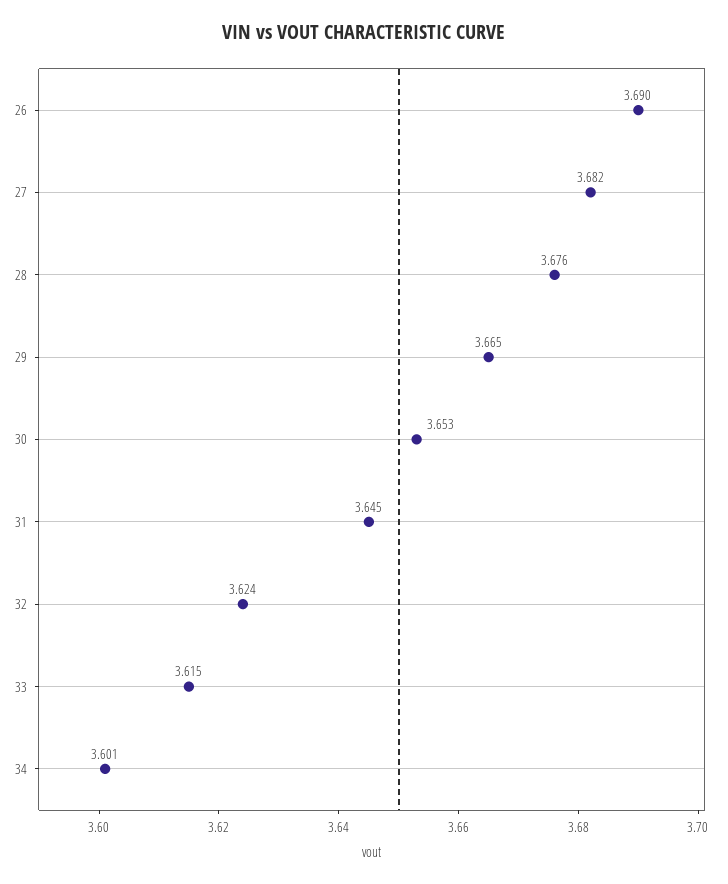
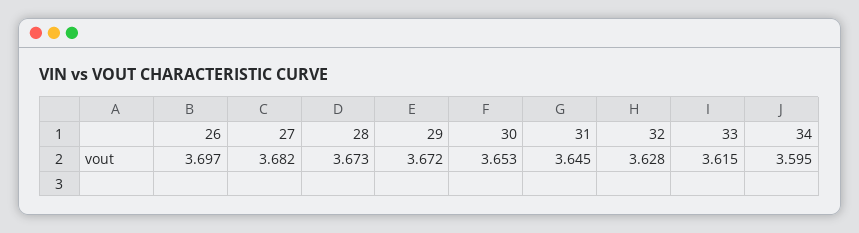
  {
-   "26": 3.69,
+   "26": 3.697,
    "27": 3.682,
-   "28": 3.676,
+   "28": 3.673,
-   "29": 3.665,
+   "29": 3.672,
    "30": 3.653,
    "31": 3.645,
-   "32": 3.624,
+   "32": 3.628,
    "33": 3.615,
-   "34": 3.601
+   "34": 3.595
  }

